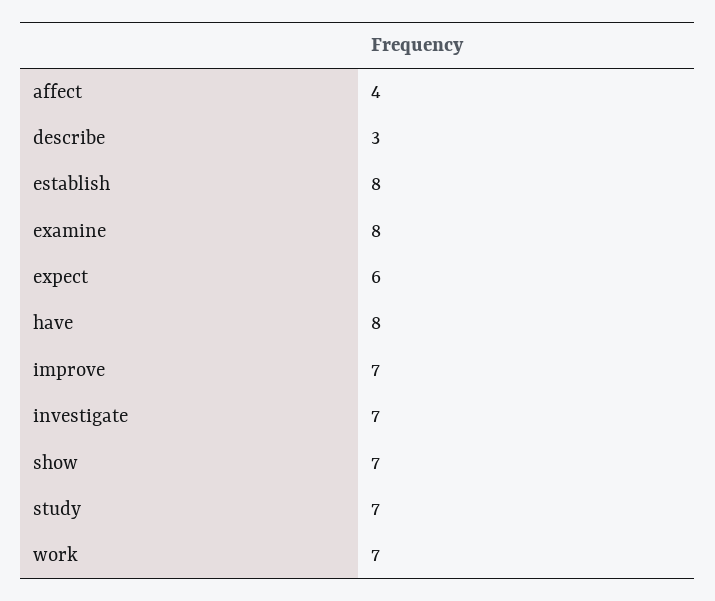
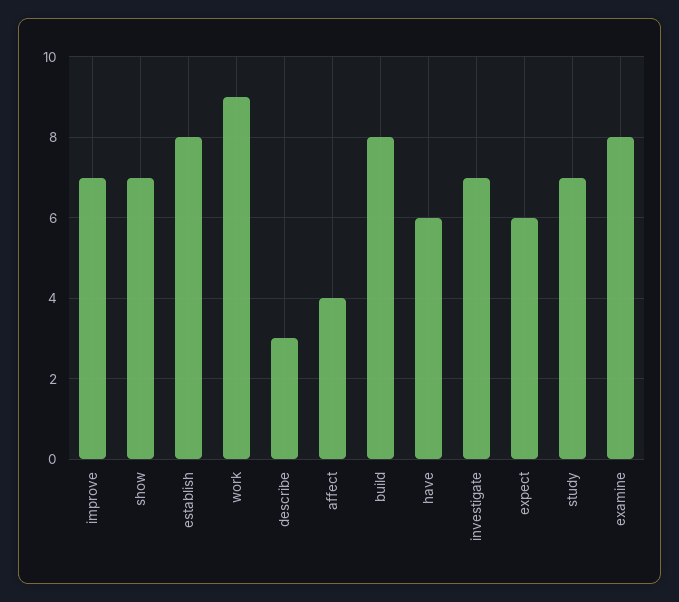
  {
    "affect": 4,
    "describe": 3,
    "establish": 8,
    "examine": 8,
    "expect": 6,
-   "have": 8,
+   "have": 6,
    "improve": 7,
    "investigate": 7,
    "show": 7,
    "study": 7,
-   "work": 7
+   "work": 9,
+   "build": 8
  }

